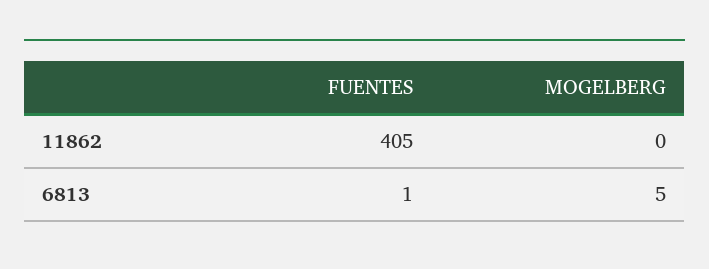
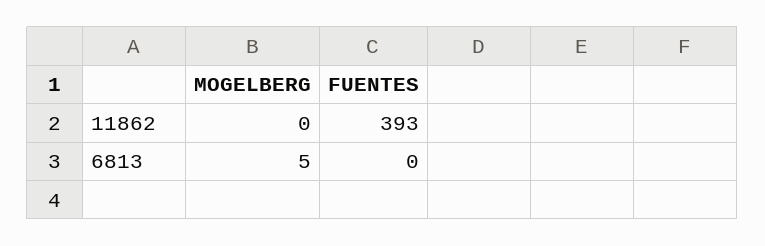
  {
    "FUENTES": {
-     "11862": 405,
+     "11862": 393,
-     "6813": 1
+     "6813": 0
    },
    "MOGELBERG": {
      "11862": 0,
      "6813": 5
    }
  }

